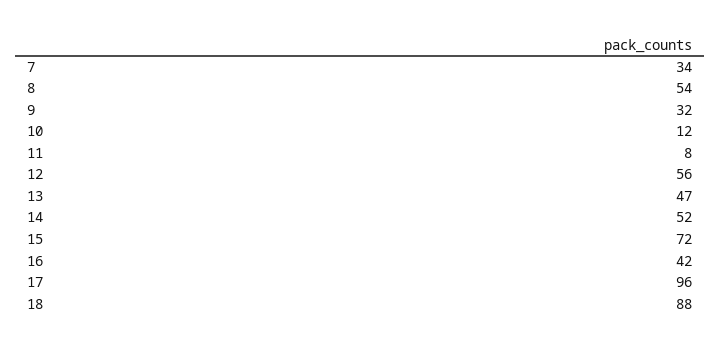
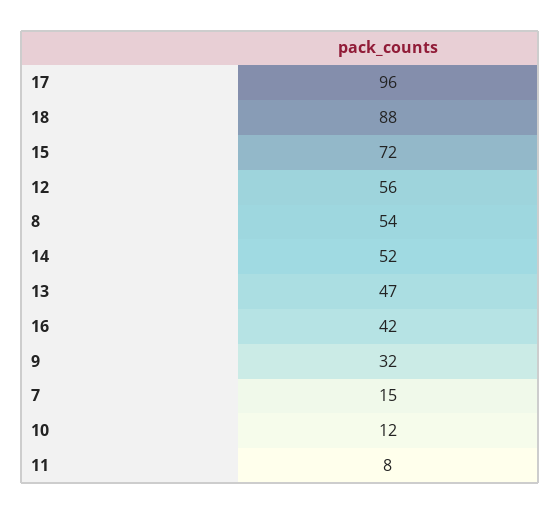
  {
-   "7": 34,
+   "7": 15,
    "8": 54,
    "9": 32,
    "10": 12,
    "11": 8,
    "12": 56,
    "13": 47,
    "14": 52,
    "15": 72,
    "16": 42,
    "17": 96,
    "18": 88
  }

